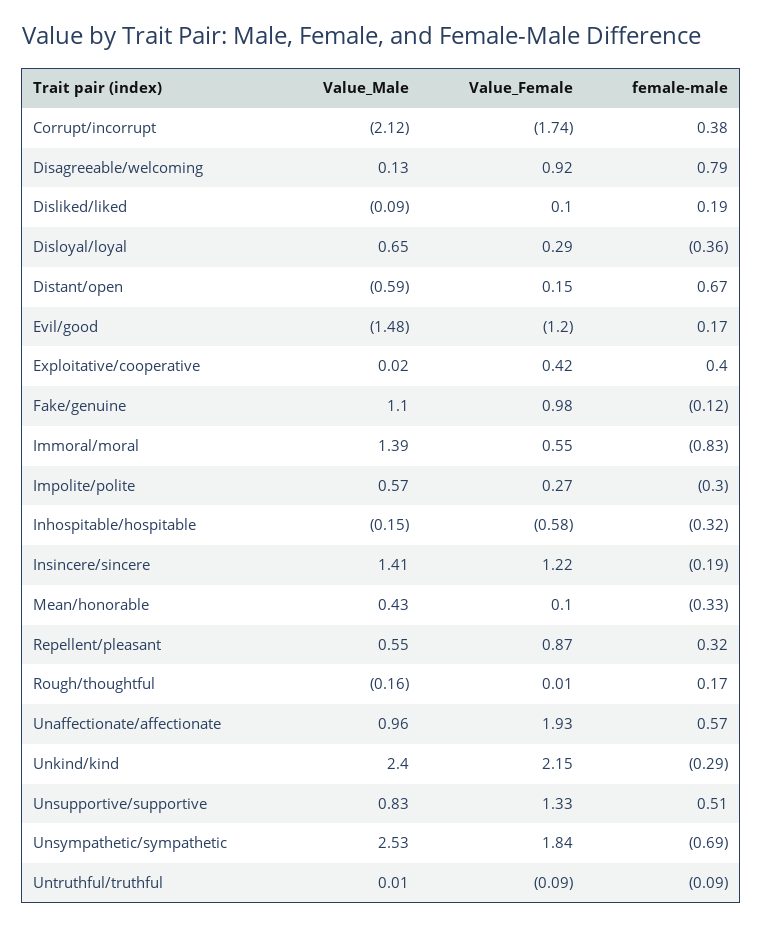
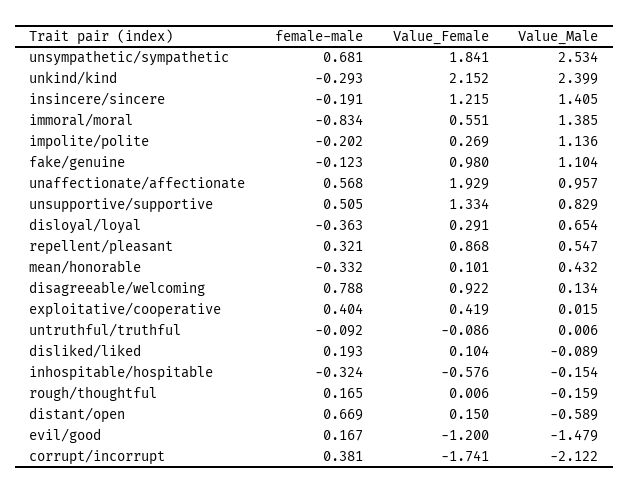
  {
    "Value_Male": {
      "Corrupt/incorrupt": -2.122,
      "Disagreeable/welcoming": 0.134,
      "Disliked/liked": -0.089,
      "Disloyal/loyal": 0.654,
      "Distant/open": -0.589,
      "Evil/good": -1.479,
      "Exploitative/cooperative": 0.015,
      "Fake/genuine": 1.104,
      "Immoral/moral": 1.385,
-     "Impolite/polite": 0.57,
+     "Impolite/polite": 1.136,
      "Inhospitable/hospitable": -0.154,
      "Insincere/sincere": 1.405,
      "Mean/honorable": 0.432,
      "Repellent/pleasant": 0.547,
      "Rough/thoughtful": -0.159,
      "Unaffectionate/affectionate": 0.957,
      "Unkind/kind": 2.399,
      "Unsupportive/supportive": 0.829,
      "Unsympathetic/sympathetic": 2.534,
      "Untruthful/truthful": 0.006
    },
    "Value_Female": {
      "Corrupt/incorrupt": -1.741,
      "Disagreeable/welcoming": 0.922,
      "Disliked/liked": 0.104,
      "Disloyal/loyal": 0.291,
      "Distant/open": 0.15,
      "Evil/good": -1.2,
      "Exploitative/cooperative": 0.419,
      "Fake/genuine": 0.98,
      "Immoral/moral": 0.551,
      "Impolite/polite": 0.269,
      "Inhospitable/hospitable": -0.576,
      "Insincere/sincere": 1.215,
      "Mean/honorable": 0.101,
      "Repellent/pleasant": 0.868,
      "Rough/thoughtful": 0.006,
      "Unaffectionate/affectionate": 1.929,
      "Unkind/kind": 2.152,
      "Unsupportive/supportive": 1.334,
      "Unsympathetic/sympathetic": 1.841,
      "Untruthful/truthful": -0.086
    },
    "female-male": {
      "Corrupt/incorrupt": 0.381,
      "Disagreeable/welcoming": 0.788,
      "Disliked/liked": 0.193,
      "Disloyal/loyal": -0.363,
      "Distant/open": 0.669,
      "Evil/good": 0.167,
      "Exploitative/cooperative": 0.404,
      "Fake/genuine": -0.123,
      "Immoral/moral": -0.834,
-     "Impolite/polite": -0.3,
+     "Impolite/polite": -0.202,
      "Inhospitable/hospitable": -0.324,
      "Insincere/sincere": -0.191,
      "Mean/honorable": -0.332,
      "Repellent/pleasant": 0.321,
      "Rough/thoughtful": 0.165,
      "Unaffectionate/affectionate": 0.568,
      "Unkind/kind": -0.293,
      "Unsupportive/supportive": 0.505,
-     "Unsympathetic/sympathetic": -0.69,
+     "Unsympathetic/sympathetic": 0.681,
      "Untruthful/truthful": -0.092
    }
  }

